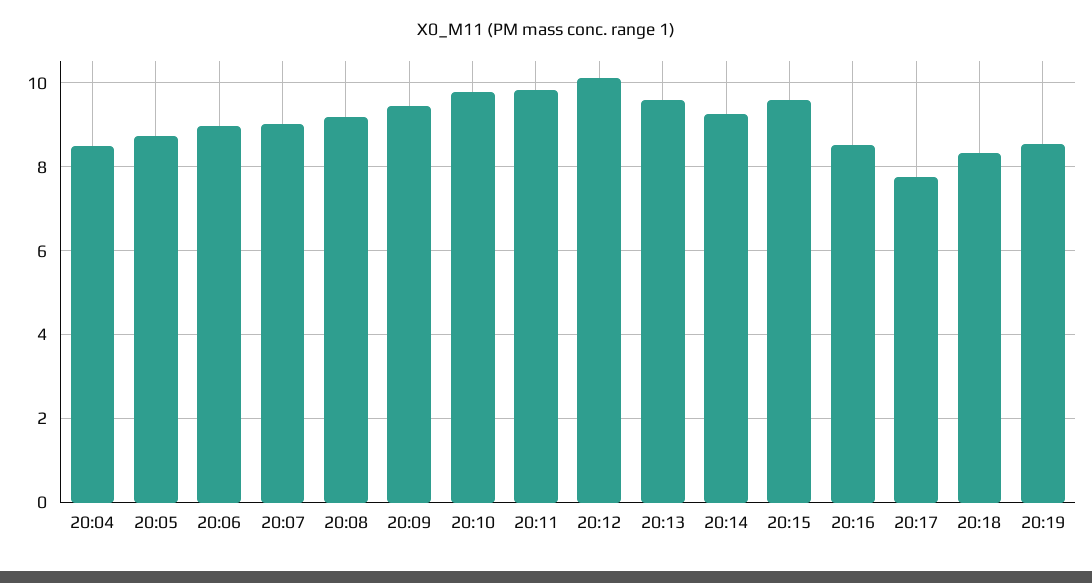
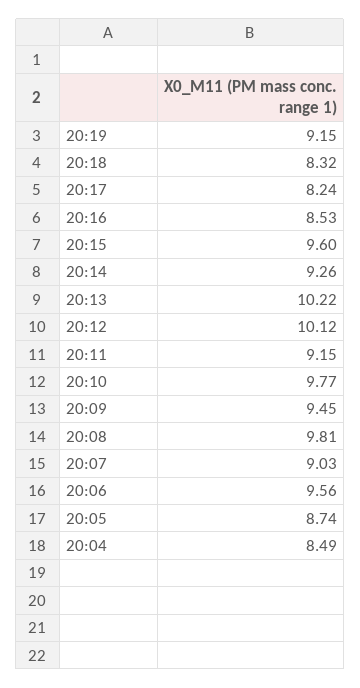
  {
    "20:04": 8.49,
    "20:05": 8.74,
-   "20:06": 9,
+   "20:06": 9.56,
    "20:07": 9.03,
-   "20:08": 9.2,
+   "20:08": 9.81,
    "20:09": 9.45,
    "20:10": 9.77,
-   "20:11": 9.8,
+   "20:11": 9.15,
    "20:12": 10.12,
-   "20:13": 9.6,
+   "20:13": 10.22,
    "20:14": 9.26,
    "20:15": 9.6,
    "20:16": 8.53,
-   "20:17": 7.8,
+   "20:17": 8.24,
    "20:18": 8.32,
-   "20:19": 8.6
+   "20:19": 9.15
  }

